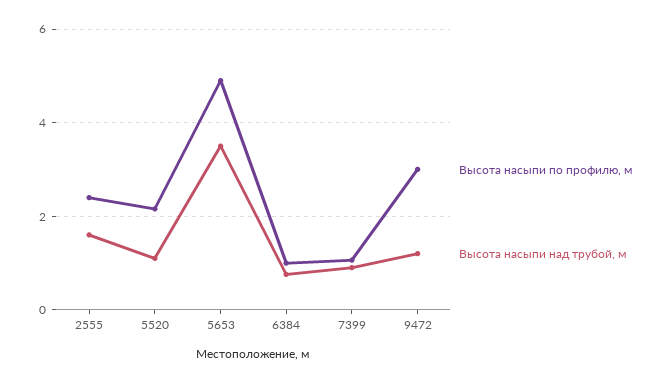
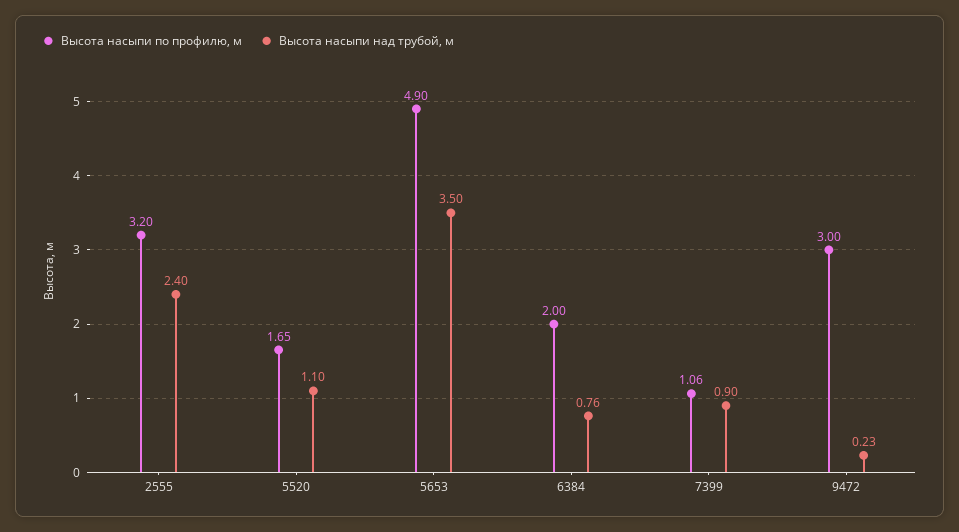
  {
    "Высота насыпи по профилю, м": {
-     "2555": 2.4,
+     "2555": 3.2,
-     "5520": 2.2,
+     "5520": 1.65,
      "5653": 4.9,
-     "6384": 1,
+     "6384": 2,
      "7399": 1.06,
      "9472": 3
    },
    "Высота насыпи над трубой, м": {
-     "2555": 1.6,
+     "2555": 2.4,
      "5520": 1.1,
      "5653": 3.5,
      "6384": 0.76,
      "7399": 0.9,
-     "9472": 1.2
+     "9472": 0.23
    }
  }

